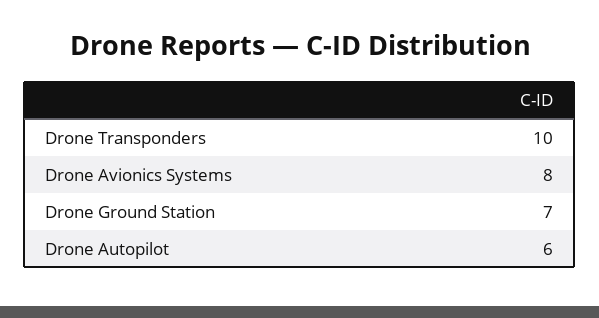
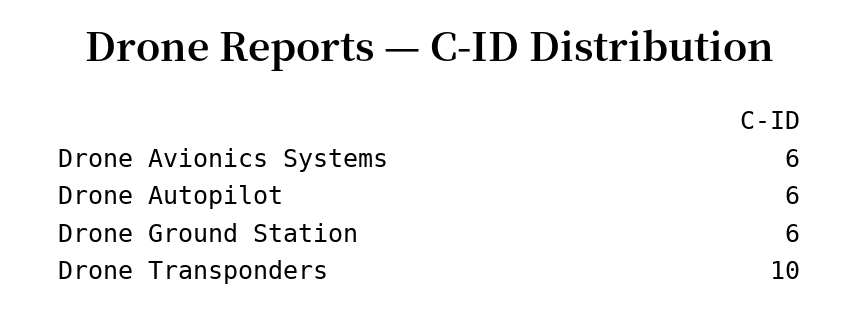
  {
    "Drone Transponders": 10,
-   "Drone Avionics Systems": 8,
+   "Drone Avionics Systems": 6,
-   "Drone Ground Station": 7,
+   "Drone Ground Station": 6,
    "Drone Autopilot": 6
  }

